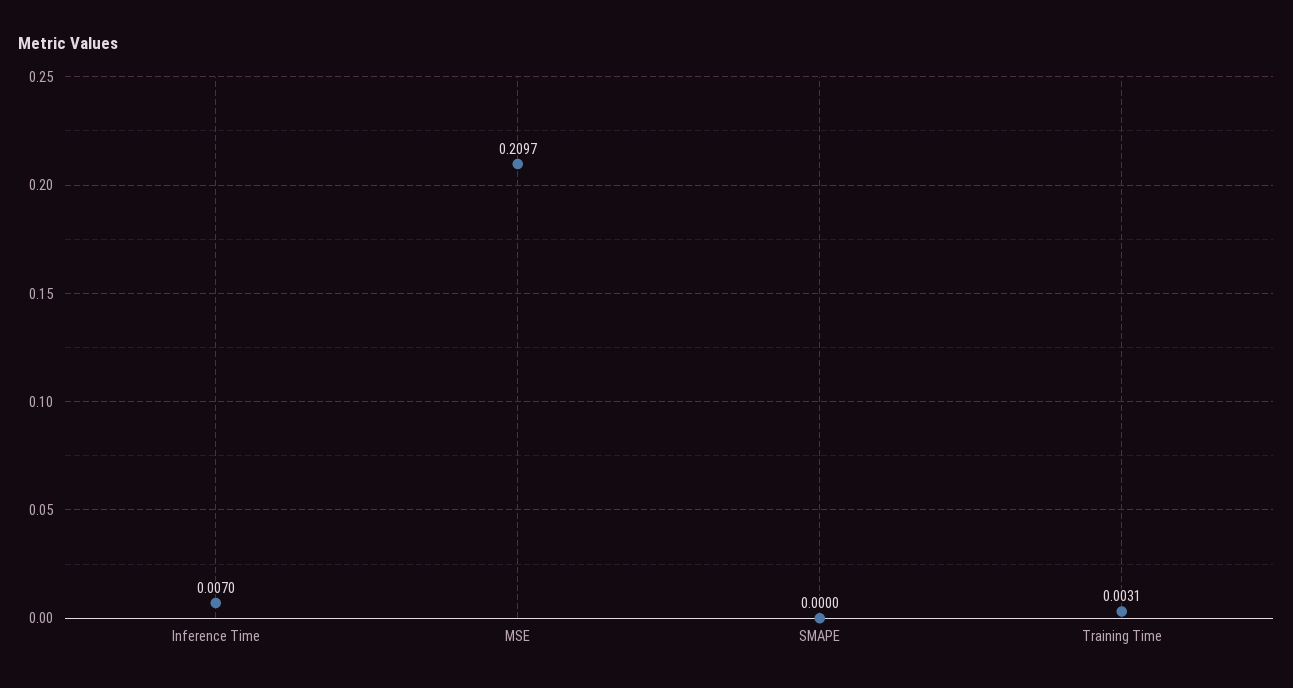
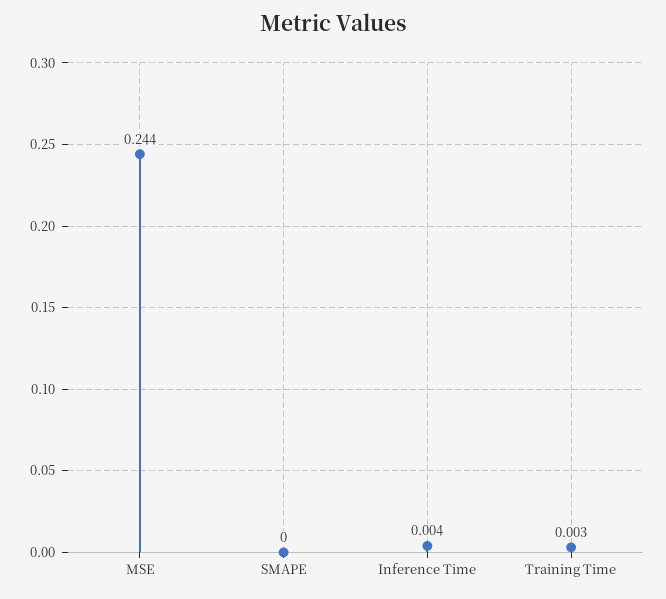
  {
-   "Inference Time": 0.007,
+   "Inference Time": 0.004,
-   "MSE": 0.2097,
+   "MSE": 0.244,
    "SMAPE": 0,
    "Training Time": 0.0031
  }

